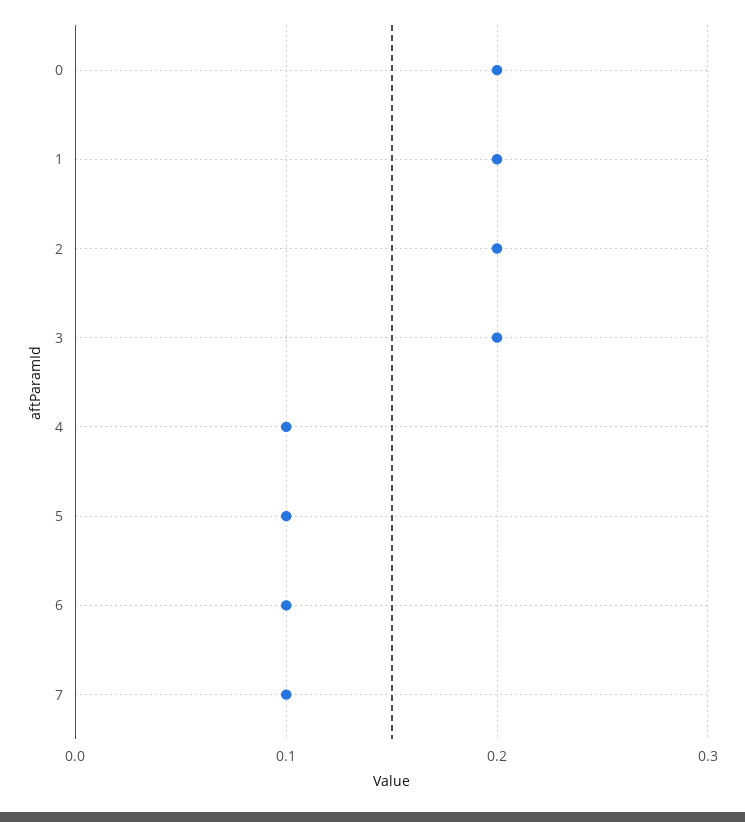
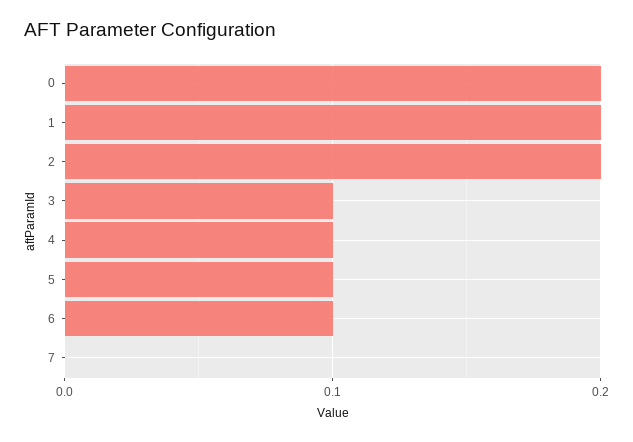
  {
    "0": 0.2,
    "1": 0.2,
    "2": 0.2,
-   "3": 0.2,
+   "3": 0.1,
    "4": 0.1,
    "5": 0.1,
    "6": 0.1,
-   "7": 0.1
+   "7": 0
  }

